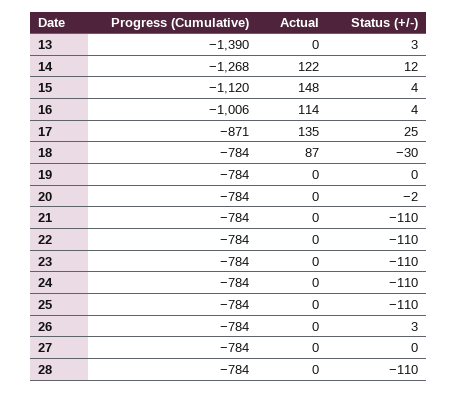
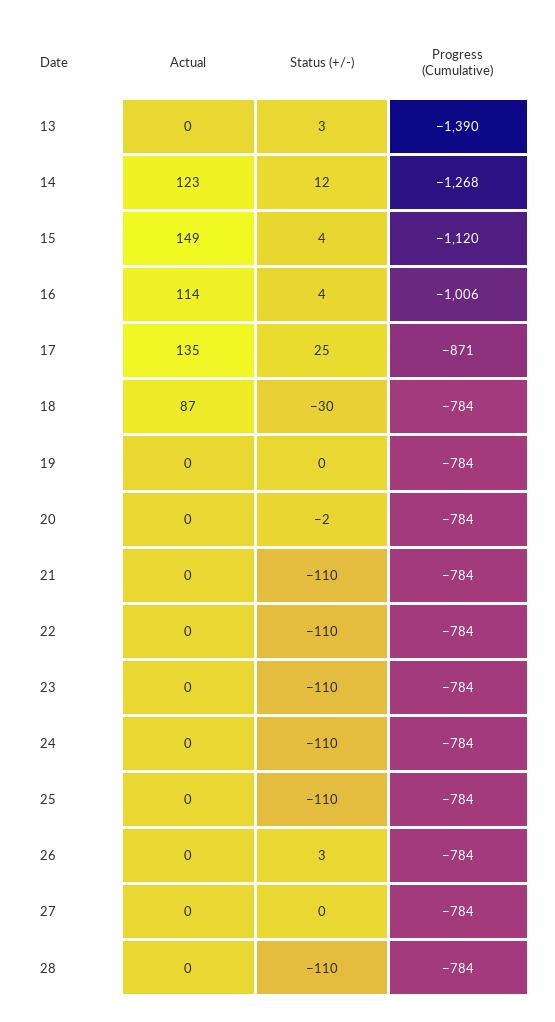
  {
    "Progress (Cumulative)": {
      "13": -1390,
      "14": -1268,
      "15": -1120,
      "16": -1006,
      "17": -871,
      "18": -784,
      "19": -784,
      "20": -784,
      "21": -784,
      "22": -784,
      "23": -784,
      "24": -784,
      "25": -784,
      "26": -784,
      "27": -784,
      "28": -784
    },
    "Actual": {
      "13": 0,
-     "14": 122,
+     "14": 123,
-     "15": 148,
+     "15": 149,
      "16": 114,
      "17": 135,
      "18": 87,
      "19": 0,
      "20": 0,
      "21": 0,
      "22": 0,
      "23": 0,
      "24": 0,
      "25": 0,
      "26": 0,
      "27": 0,
      "28": 0
    },
    "Status (+/-)": {
      "13": 3,
      "14": 12,
      "15": 4,
      "16": 4,
      "17": 25,
      "18": -30,
      "19": 0,
      "20": -2,
      "21": -110,
      "22": -110,
      "23": -110,
      "24": -110,
      "25": -110,
      "26": 3,
      "27": 0,
      "28": -110
    }
  }

